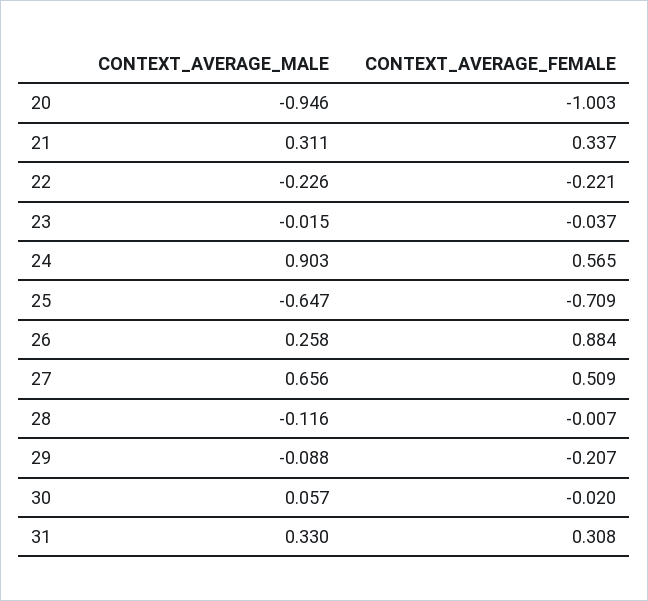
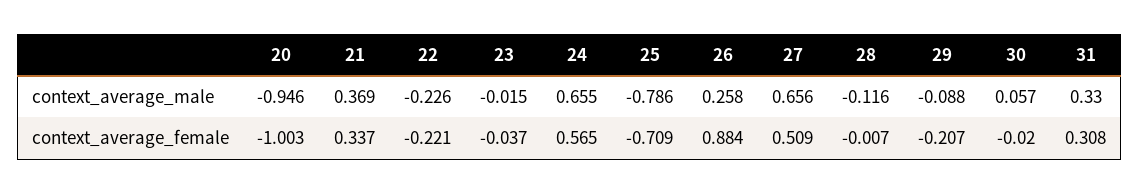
  {
    "CONTEXT_AVERAGE_MALE": {
      "20": -0.946,
-     "21": 0.311,
+     "21": 0.369,
      "22": -0.226,
      "23": -0.015,
-     "24": 0.903,
+     "24": 0.655,
-     "25": -0.647,
+     "25": -0.786,
      "26": 0.258,
      "27": 0.656,
      "28": -0.116,
      "29": -0.088,
      "30": 0.057,
      "31": 0.33
    },
    "CONTEXT_AVERAGE_FEMALE": {
      "20": -1.003,
      "21": 0.337,
      "22": -0.221,
      "23": -0.037,
      "24": 0.565,
      "25": -0.709,
      "26": 0.884,
      "27": 0.509,
      "28": -0.007,
      "29": -0.207,
      "30": -0.02,
      "31": 0.308
    }
  }

